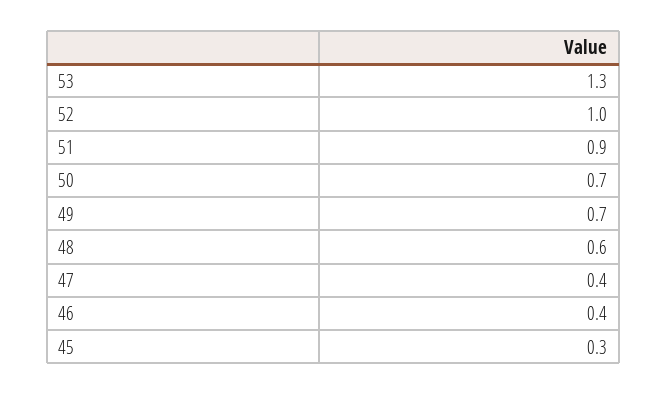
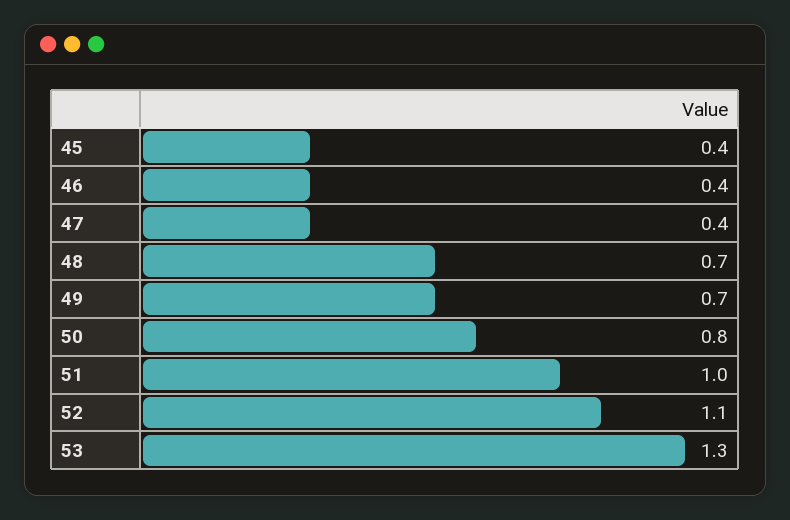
  {
    "53": 1.3,
-   "52": 1,
+   "52": 1.1,
-   "51": 0.9,
+   "51": 1,
-   "50": 0.7,
+   "50": 0.8,
    "49": 0.7,
-   "48": 0.6,
+   "48": 0.7,
    "47": 0.4,
    "46": 0.4,
-   "45": 0.3
+   "45": 0.4
  }

